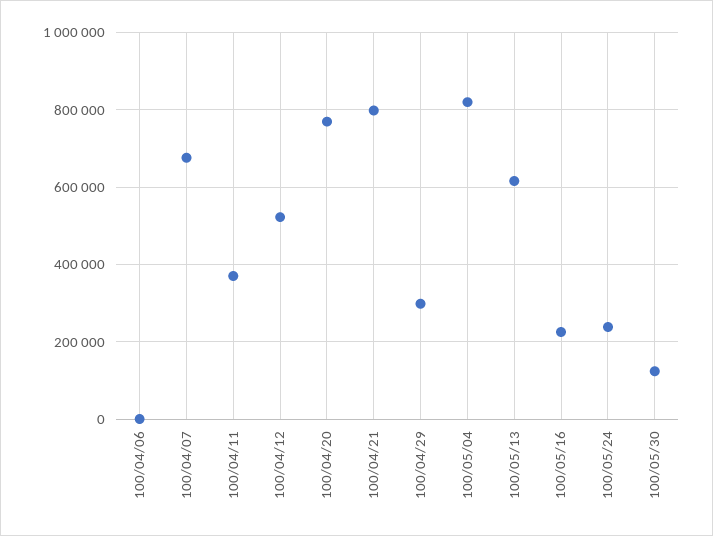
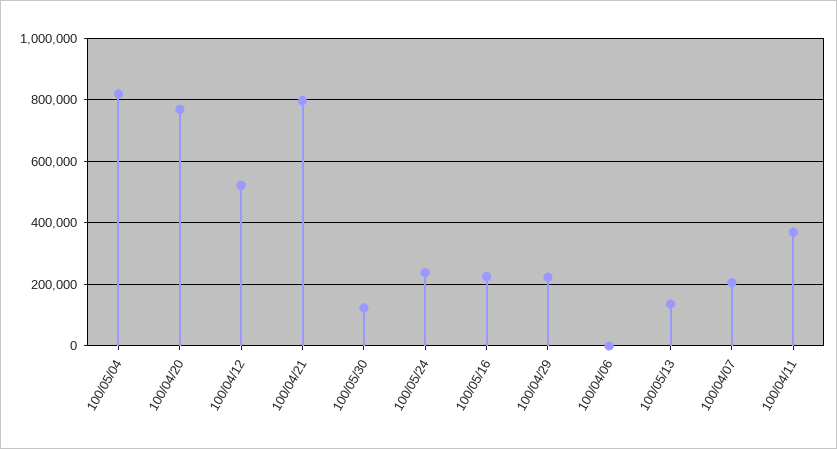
  {
    "100/04/06": 0,
-   "100/04/07": 680000,
+   "100/04/07": 200000,
    "100/04/11": 380000,
    "100/04/12": 520000,
    "100/04/20": 760000,
    "100/04/21": 800000,
-   "100/04/29": 300000,
+   "100/04/29": 220000,
    "100/05/04": 820000,
-   "100/05/13": 620000,
+   "100/05/13": 140000,
    "100/05/16": 220000,
    "100/05/24": 240000,
    "100/05/30": 120000
  }

